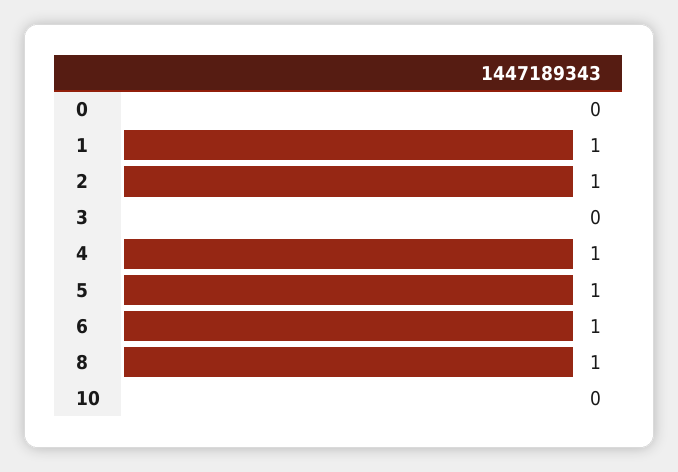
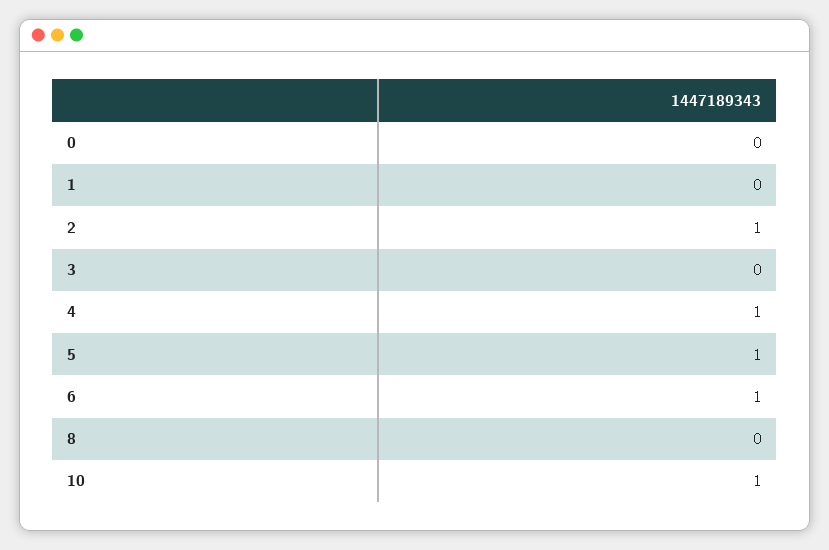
  {
    "0": 0,
-   "1": 1,
+   "1": 0,
    "2": 1,
    "3": 0,
    "4": 1,
    "5": 1,
    "6": 1,
-   "8": 1,
+   "8": 0,
-   "10": 0
+   "10": 1
  }

